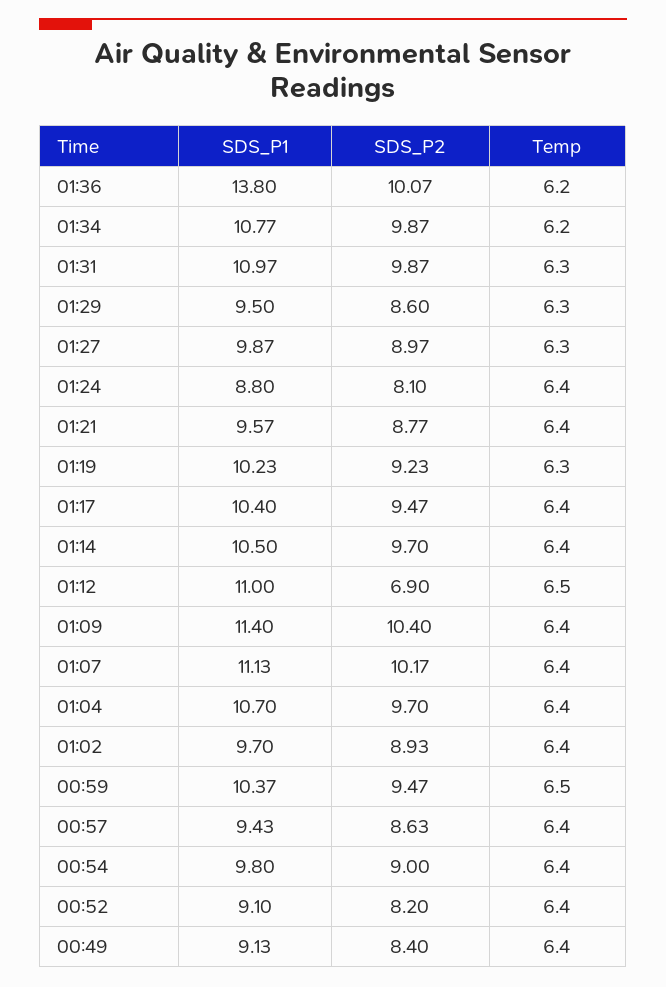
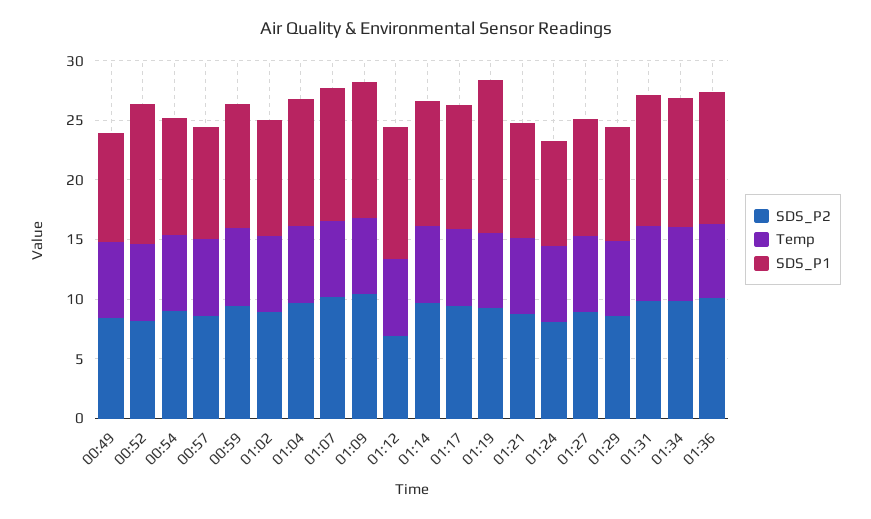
  {
    "SDS_P1": {
-     "01:36": 13.8,
+     "01:36": 11,
      "01:34": 10.77,
      "01:31": 10.97,
      "01:29": 9.5,
      "01:27": 9.87,
      "01:24": 8.8,
      "01:21": 9.57,
-     "01:19": 10.23,
+     "01:19": 13,
      "01:17": 10.4,
      "01:14": 10.5,
      "01:12": 11,
      "01:09": 11.4,
      "01:07": 11.13,
      "01:04": 10.7,
      "01:02": 9.7,
      "00:59": 10.37,
      "00:57": 9.43,
      "00:54": 9.8,
-     "00:52": 9.1,
+     "00:52": 12,
      "00:49": 9.13
    },
    "SDS_P2": {
      "01:36": 10.07,
      "01:34": 9.87,
      "01:31": 9.87,
      "01:29": 8.6,
      "01:27": 8.97,
      "01:24": 8.1,
      "01:21": 8.77,
      "01:19": 9.23,
      "01:17": 9.47,
      "01:14": 9.7,
      "01:12": 6.9,
      "01:09": 10.4,
      "01:07": 10.17,
      "01:04": 9.7,
      "01:02": 8.93,
      "00:59": 9.47,
      "00:57": 8.63,
      "00:54": 9,
      "00:52": 8.2,
      "00:49": 8.4
    },
    "Temp": {
      "01:36": 6.2,
      "01:34": 6.2,
      "01:31": 6.3,
      "01:29": 6.3,
      "01:27": 6.3,
      "01:24": 6.4,
      "01:21": 6.4,
      "01:19": 6.3,
      "01:17": 6.4,
      "01:14": 6.4,
      "01:12": 6.5,
      "01:09": 6.4,
      "01:07": 6.4,
      "01:04": 6.4,
      "01:02": 6.4,
      "00:59": 6.5,
      "00:57": 6.4,
      "00:54": 6.4,
      "00:52": 6.4,
      "00:49": 6.4
    }
  }

